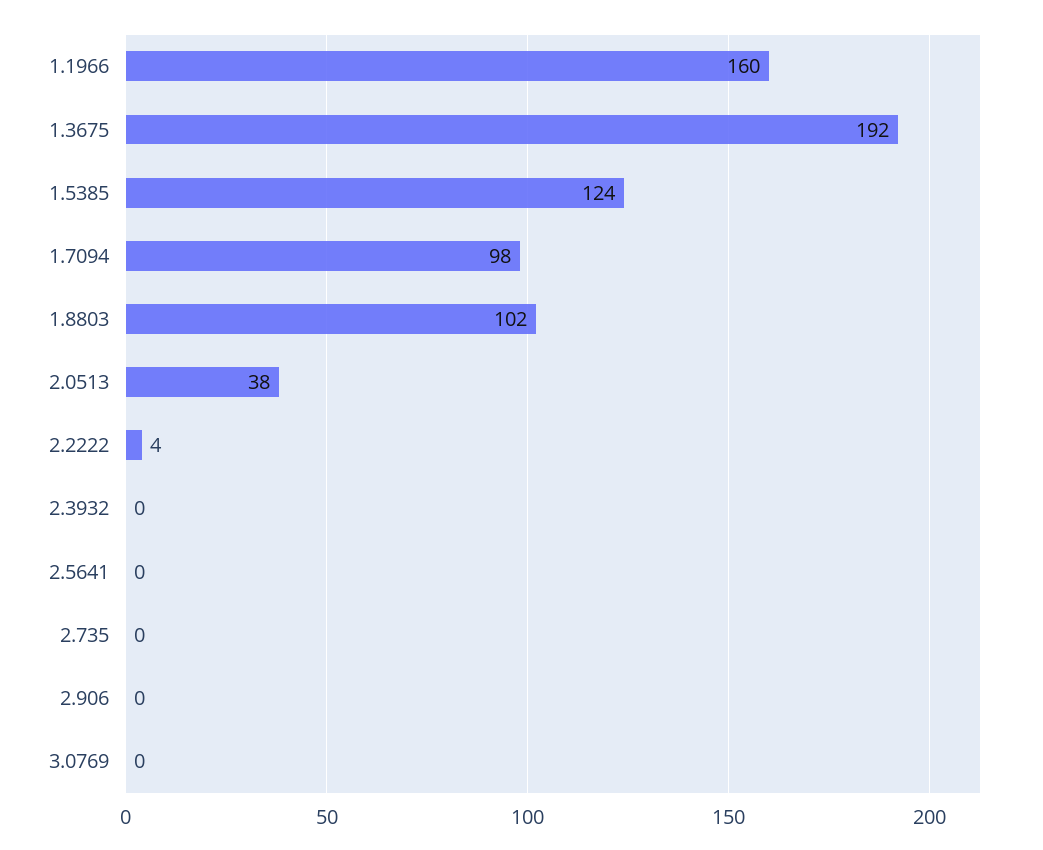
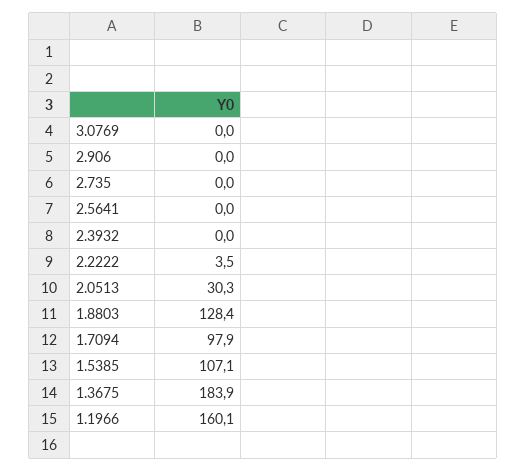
  {
    "1.1966": 160.1,
-   "1.3675": 192,
+   "1.3675": 183.9,
-   "1.5385": 124,
+   "1.5385": 107.1,
    "1.7094": 97.9,
-   "1.8803": 102,
+   "1.8803": 128.4,
-   "2.0513": 38,
+   "2.0513": 30.3,
    "2.2222": 3.5,
    "2.3932": 0,
    "2.5641": 0,
    "2.735": 0,
    "2.906": 0,
    "3.0769": 0
  }

